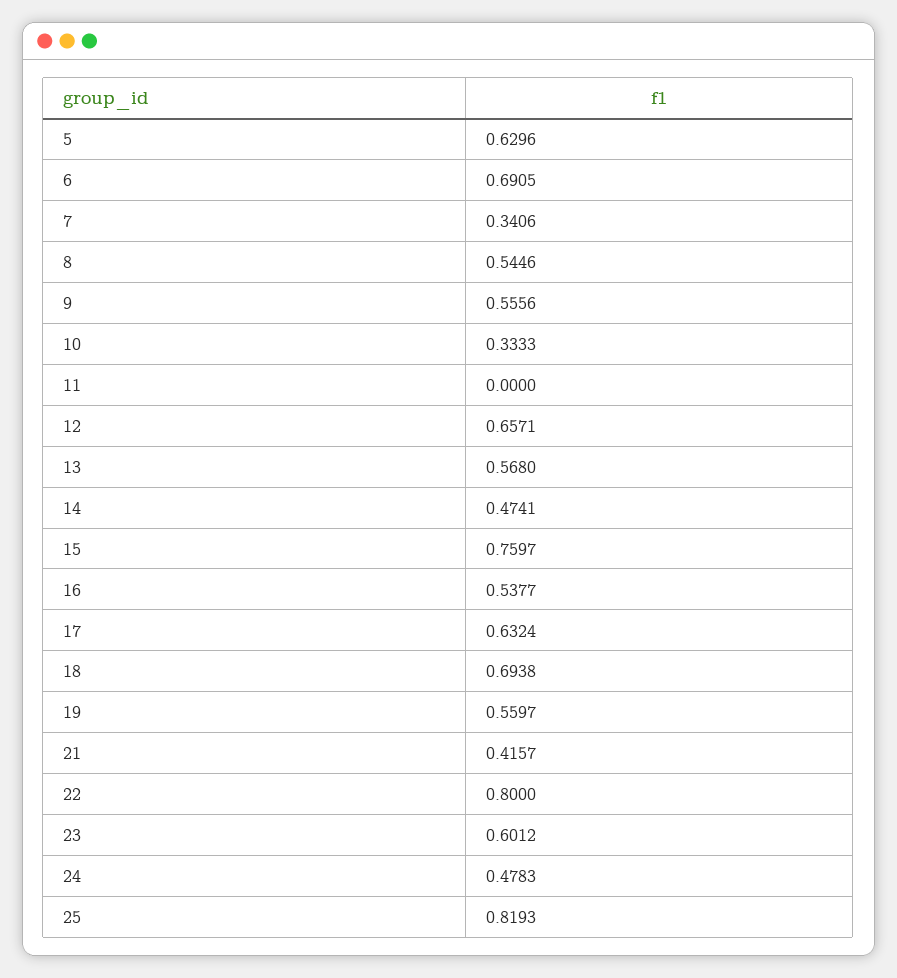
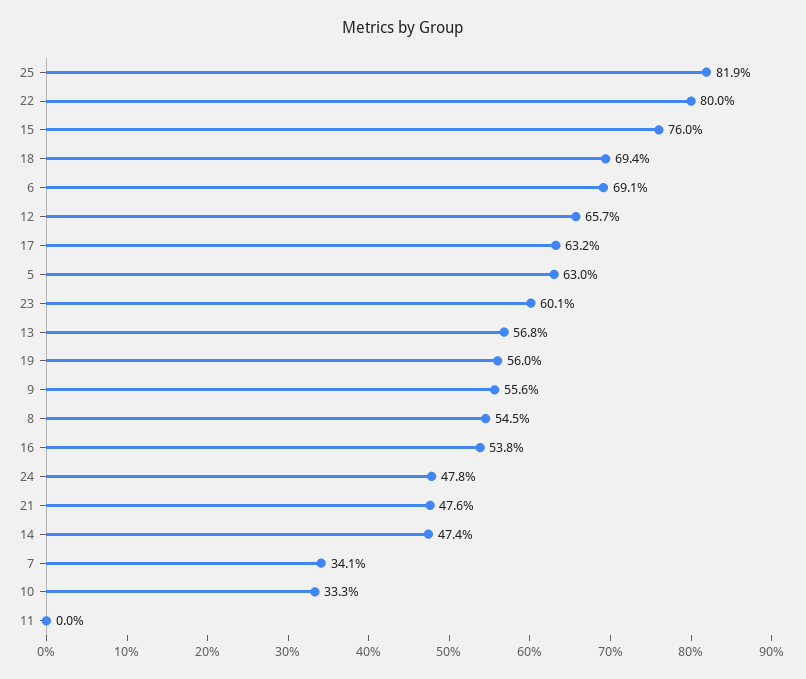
  {
    "5": 0.6296,
    "6": 0.6905,
    "7": 0.3406,
    "8": 0.5446,
    "9": 0.5556,
    "10": 0.3333,
    "11": 0,
    "12": 0.6571,
    "13": 0.568,
    "14": 0.4741,
    "15": 0.7597,
    "16": 0.5377,
    "17": 0.6324,
    "18": 0.6938,
    "19": 0.5597,
-   "21": 0.4157,
+   "21": 0.476,
    "22": 0.8,
    "23": 0.6012,
    "24": 0.4783,
    "25": 0.8193
  }

